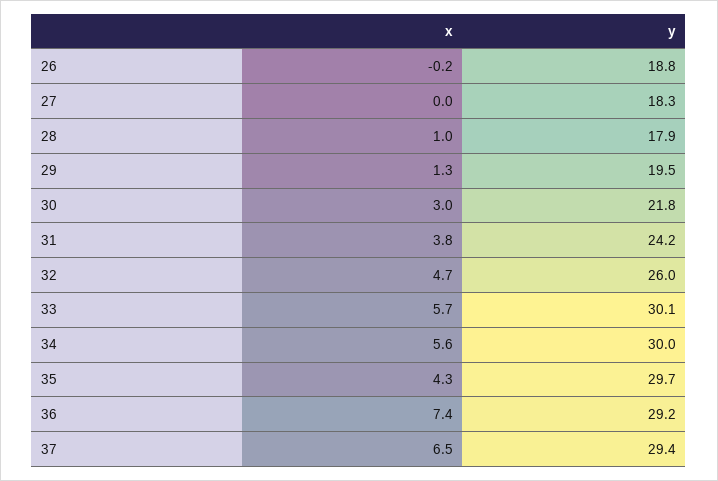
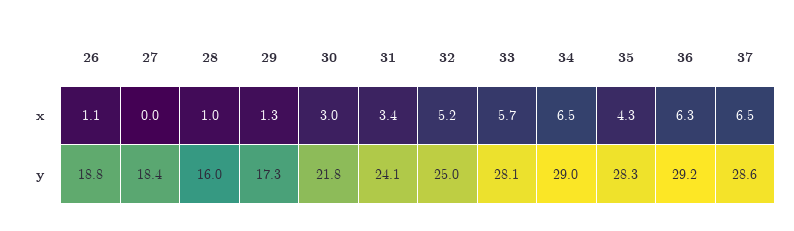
  {
    "x": {
-     "26": -0.2,
+     "26": 1.1,
      "27": 0,
      "28": 1,
      "29": 1.3,
      "30": 3,
-     "31": 3.8,
+     "31": 3.4,
-     "32": 4.7,
+     "32": 5.2,
      "33": 5.7,
-     "34": 5.6,
+     "34": 6.5,
      "35": 4.3,
-     "36": 7.4,
+     "36": 6.3,
      "37": 6.5
    },
    "y": {
      "26": 18.8,
-     "27": 18.3,
+     "27": 18.4,
-     "28": 17.9,
+     "28": 16,
-     "29": 19.5,
+     "29": 17.3,
      "30": 21.8,
-     "31": 24.2,
+     "31": 24.1,
-     "32": 26,
+     "32": 25,
-     "33": 30.1,
+     "33": 28.1,
-     "34": 30,
+     "34": 29,
-     "35": 29.7,
+     "35": 28.3,
      "36": 29.2,
-     "37": 29.4
+     "37": 28.6
    }
  }

